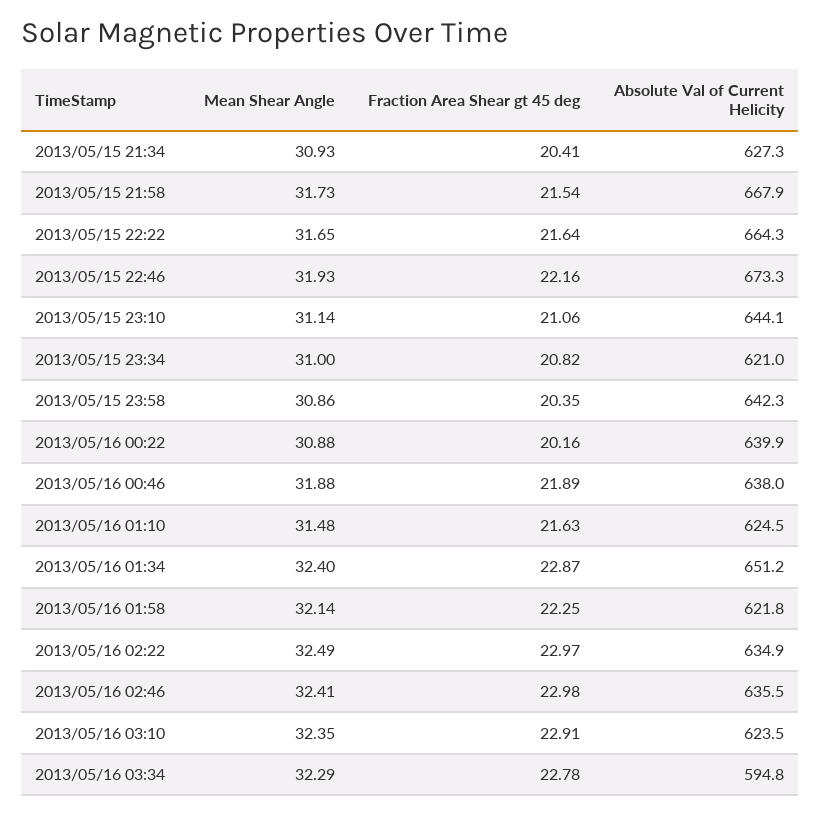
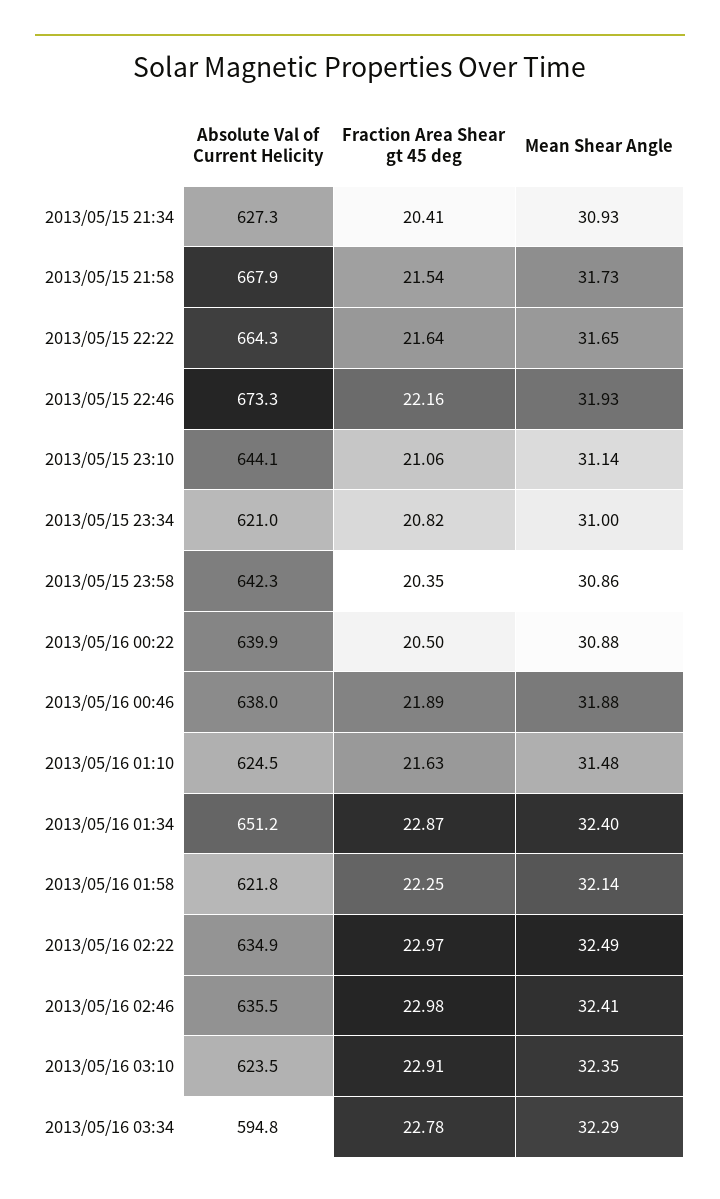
  {
    "Mean Shear Angle": {
      "2013/05/15 21:34": 30.93,
      "2013/05/15 21:58": 31.73,
      "2013/05/15 22:22": 31.65,
      "2013/05/15 22:46": 31.93,
      "2013/05/15 23:10": 31.14,
      "2013/05/15 23:34": 31,
      "2013/05/15 23:58": 30.86,
      "2013/05/16 00:22": 30.88,
      "2013/05/16 00:46": 31.88,
      "2013/05/16 01:10": 31.48,
      "2013/05/16 01:34": 32.4,
      "2013/05/16 01:58": 32.14,
      "2013/05/16 02:22": 32.49,
      "2013/05/16 02:46": 32.41,
      "2013/05/16 03:10": 32.35,
      "2013/05/16 03:34": 32.29
    },
    "Fraction Area Shear gt 45 deg": {
      "2013/05/15 21:34": 20.41,
      "2013/05/15 21:58": 21.54,
      "2013/05/15 22:22": 21.64,
      "2013/05/15 22:46": 22.16,
      "2013/05/15 23:10": 21.06,
      "2013/05/15 23:34": 20.82,
      "2013/05/15 23:58": 20.35,
-     "2013/05/16 00:22": 20.16,
+     "2013/05/16 00:22": 20.5,
      "2013/05/16 00:46": 21.89,
      "2013/05/16 01:10": 21.63,
      "2013/05/16 01:34": 22.87,
      "2013/05/16 01:58": 22.25,
      "2013/05/16 02:22": 22.97,
      "2013/05/16 02:46": 22.98,
      "2013/05/16 03:10": 22.91,
      "2013/05/16 03:34": 22.78
    },
    "Absolute Val of Current Helicity": {
      "2013/05/15 21:34": 627.3,
      "2013/05/15 21:58": 667.9,
      "2013/05/15 22:22": 664.3,
      "2013/05/15 22:46": 673.3,
      "2013/05/15 23:10": 644.1,
      "2013/05/15 23:34": 621,
      "2013/05/15 23:58": 642.3,
      "2013/05/16 00:22": 639.9,
      "2013/05/16 00:46": 638,
      "2013/05/16 01:10": 624.5,
      "2013/05/16 01:34": 651.2,
      "2013/05/16 01:58": 621.8,
      "2013/05/16 02:22": 634.9,
      "2013/05/16 02:46": 635.5,
      "2013/05/16 03:10": 623.5,
      "2013/05/16 03:34": 594.8
    }
  }

